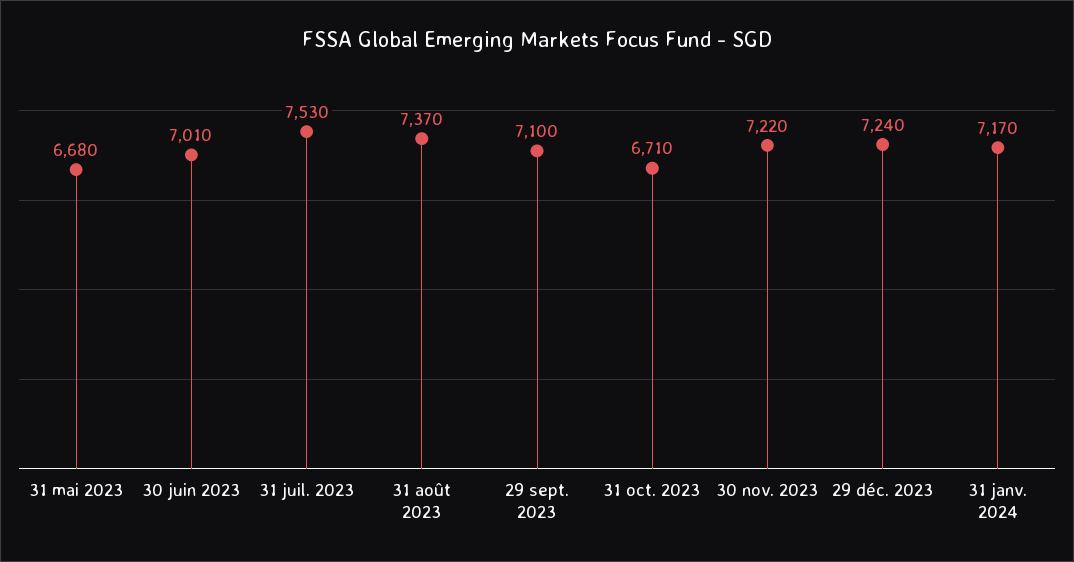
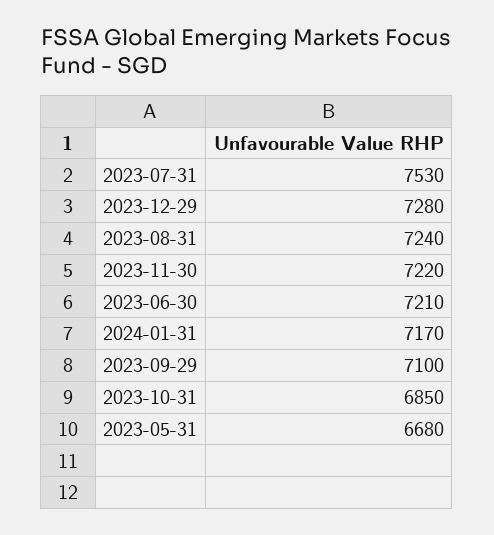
  {
    "31 mai 2023": 6680,
-   "30 juin 2023": 7010,
+   "30 juin 2023": 7210,
    "31 juil. 2023": 7530,
-   "31 août 2023": 7370,
+   "31 août 2023": 7240,
    "29 sept. 2023": 7100,
-   "31 oct. 2023": 6710,
+   "31 oct. 2023": 6850,
    "30 nov. 2023": 7220,
-   "29 déc. 2023": 7240,
+   "29 déc. 2023": 7280,
    "31 janv. 2024": 7170
  }

